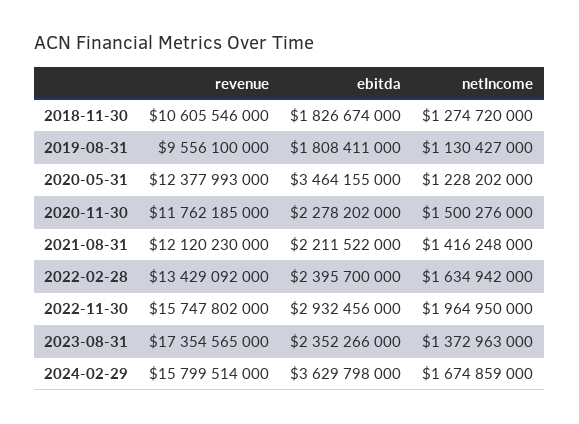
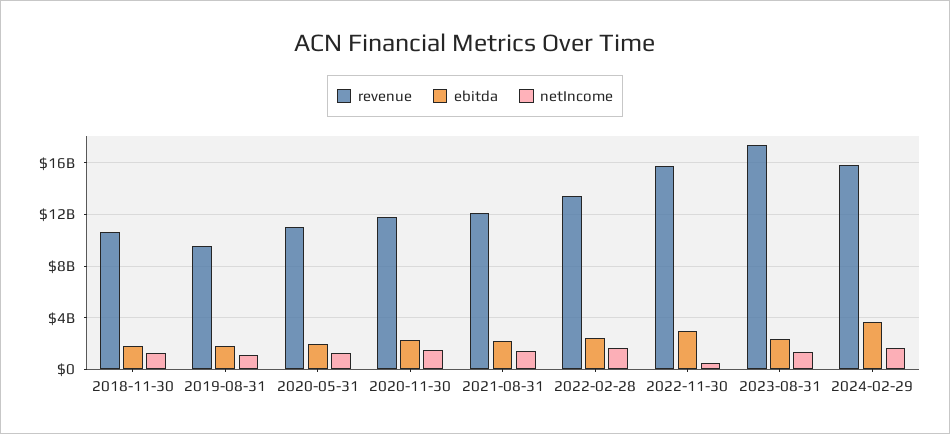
  {
    "revenue": {
      "2018-11-30": 10605546000,
      "2019-08-31": 9556100000,
-     "2020-05-31": 12377993000,
+     "2020-05-31": 11000000000,
      "2020-11-30": 11762185000,
      "2021-08-31": 12120230000,
      "2022-02-28": 13429092000,
      "2022-11-30": 15747802000,
      "2023-08-31": 17354565000,
      "2024-02-29": 15799514000
    },
    "ebitda": {
      "2018-11-30": 1826674000,
      "2019-08-31": 1808411000,
-     "2020-05-31": 3464155000,
+     "2020-05-31": 2000000000,
      "2020-11-30": 2278202000,
      "2021-08-31": 2211522000,
      "2022-02-28": 2395700000,
      "2022-11-30": 2932456000,
      "2023-08-31": 2352266000,
      "2024-02-29": 3629798000
    },
    "netIncome": {
      "2018-11-30": 1274720000,
      "2019-08-31": 1130427000,
      "2020-05-31": 1228202000,
      "2020-11-30": 1500276000,
      "2021-08-31": 1416248000,
      "2022-02-28": 1634942000,
-     "2022-11-30": 1964950000,
+     "2022-11-30": 500000000,
      "2023-08-31": 1372963000,
      "2024-02-29": 1674859000
    }
  }

